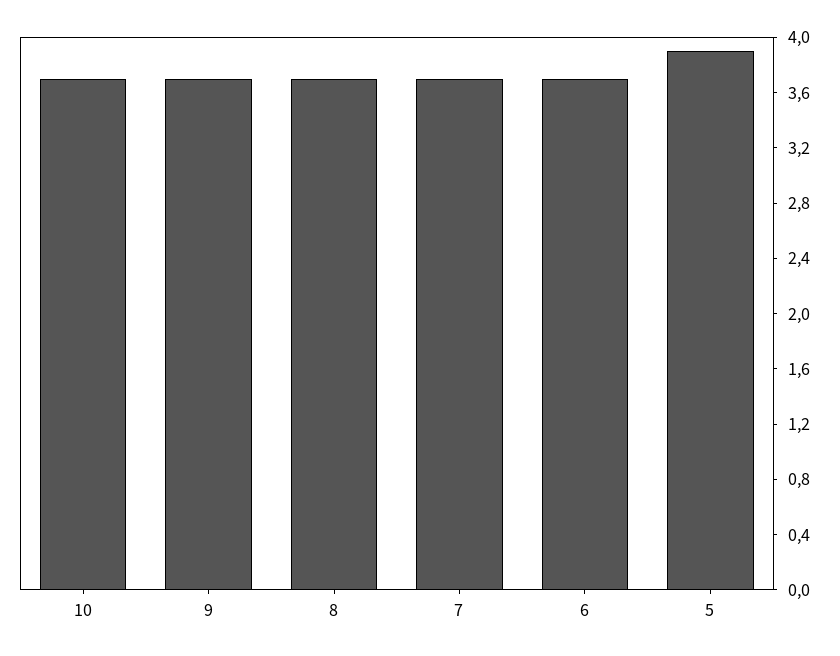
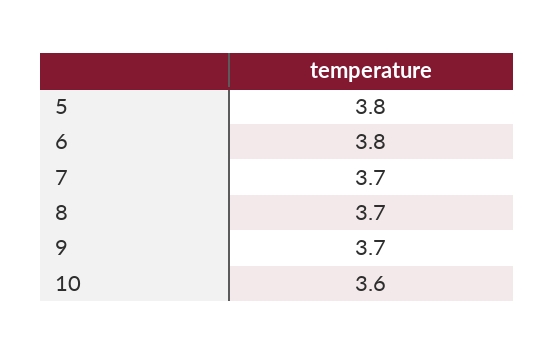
  {
-   "10": 3.7,
+   "10": 3.6,
    "9": 3.7,
    "8": 3.7,
    "7": 3.7,
-   "6": 3.7,
+   "6": 3.8,
-   "5": 3.9
+   "5": 3.8
  }

